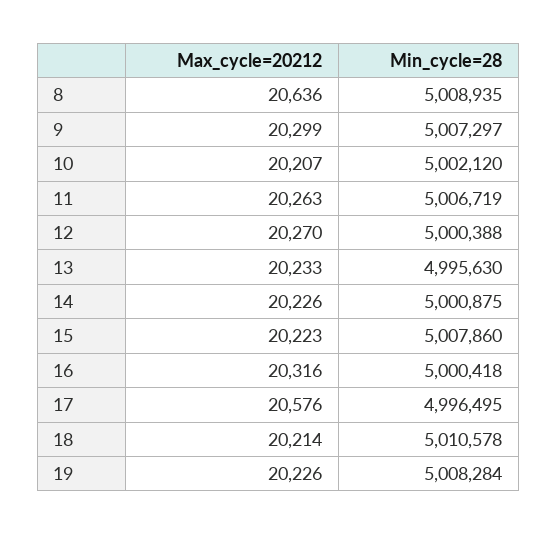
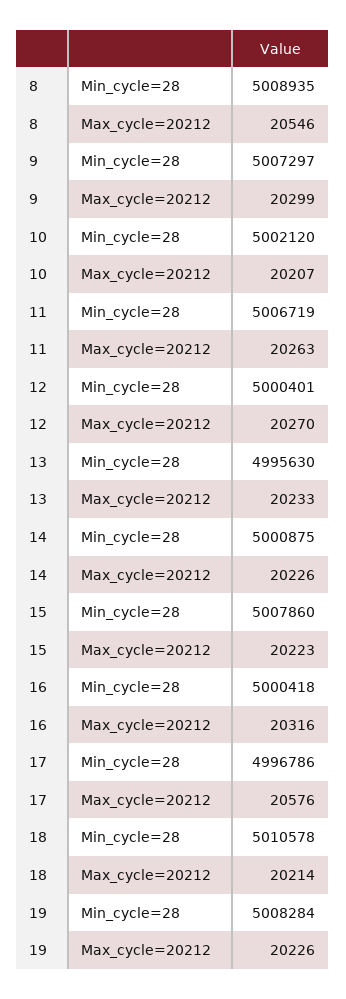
  {
    "Max_cycle=20212": {
-     "8": 20636,
+     "8": 20546,
      "9": 20299,
      "10": 20207,
      "11": 20263,
      "12": 20270,
      "13": 20233,
      "14": 20226,
      "15": 20223,
      "16": 20316,
      "17": 20576,
      "18": 20214,
      "19": 20226
    },
    "Min_cycle=28": {
      "8": 5008935,
      "9": 5007297,
      "10": 5002120,
      "11": 5006719,
-     "12": 5000388,
+     "12": 5000401,
      "13": 4995630,
      "14": 5000875,
      "15": 5007860,
      "16": 5000418,
-     "17": 4996495,
+     "17": 4996786,
      "18": 5010578,
      "19": 5008284
    }
  }

